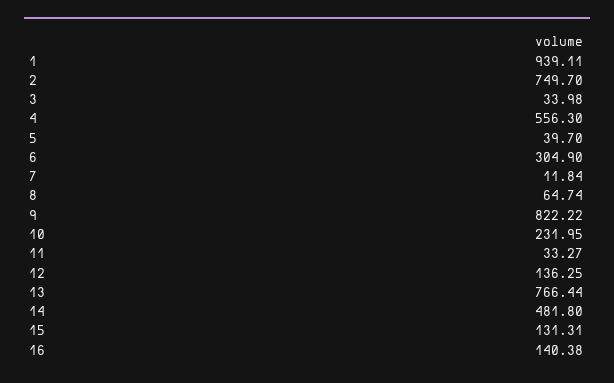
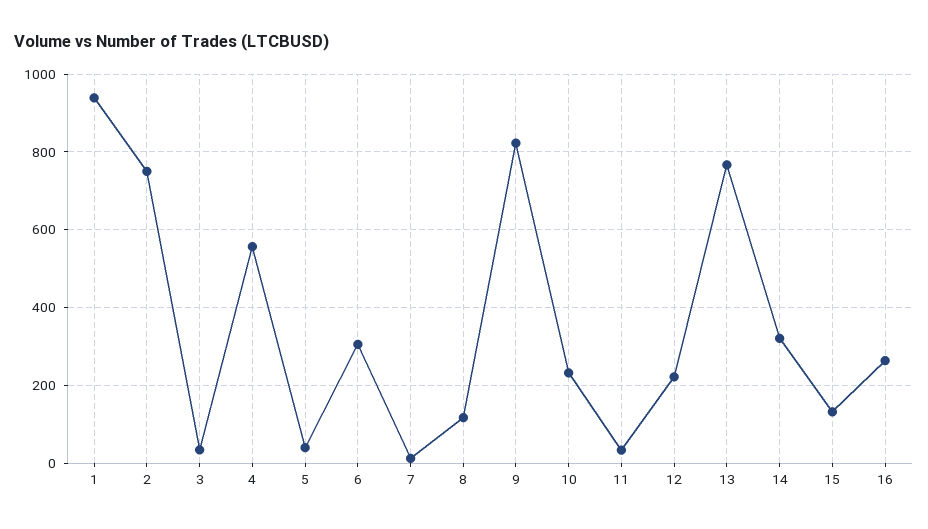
  {
    "1": 939.11,
    "2": 749.7,
    "3": 33.98,
    "4": 556.3,
    "5": 39.7,
    "6": 304.9,
    "7": 11.84,
-   "8": 64.74,
+   "8": 120,
    "9": 822.22,
    "10": 231.95,
    "11": 33.27,
-   "12": 136.25,
+   "12": 220,
    "13": 766.44,
-   "14": 481.8,
+   "14": 320,
    "15": 131.31,
-   "16": 140.38
+   "16": 260
  }

